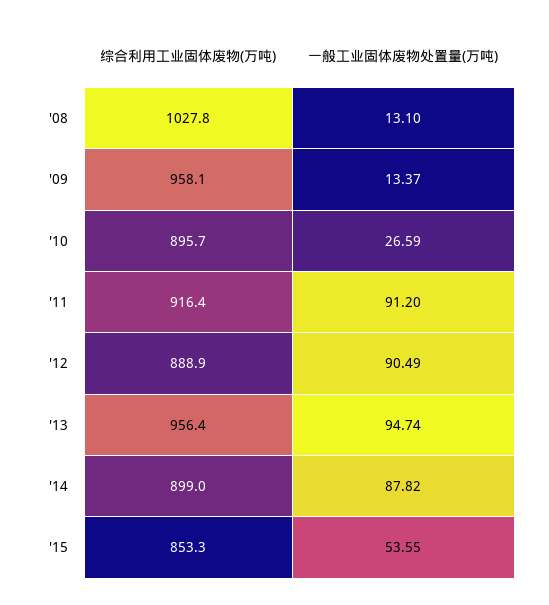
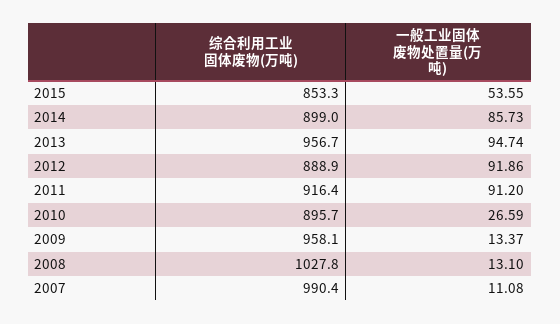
  {
    "综合利用工业固体废物(万吨)": {
      "'08": 1027.8,
      "'09": 958.1,
      "'10": 895.7,
      "'11": 916.4,
      "'12": 888.9,
-     "'13": 956.4,
+     "'13": 956.7,
      "'14": 899,
-     "'15": 853.3
+     "'15": 853.3,
+     "2007": 990.4
    },
    "一般工业固体废物处置量(万吨)": {
      "'08": 13.1,
      "'09": 13.37,
      "'10": 26.59,
      "'11": 91.2,
-     "'12": 90.49,
+     "'12": 91.86,
      "'13": 94.74,
-     "'14": 87.82,
+     "'14": 85.73,
-     "'15": 53.55
+     "'15": 53.55,
+     "2007": 11.08
    }
  }

